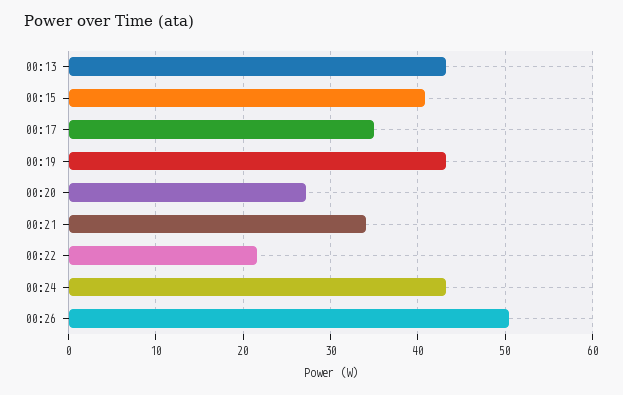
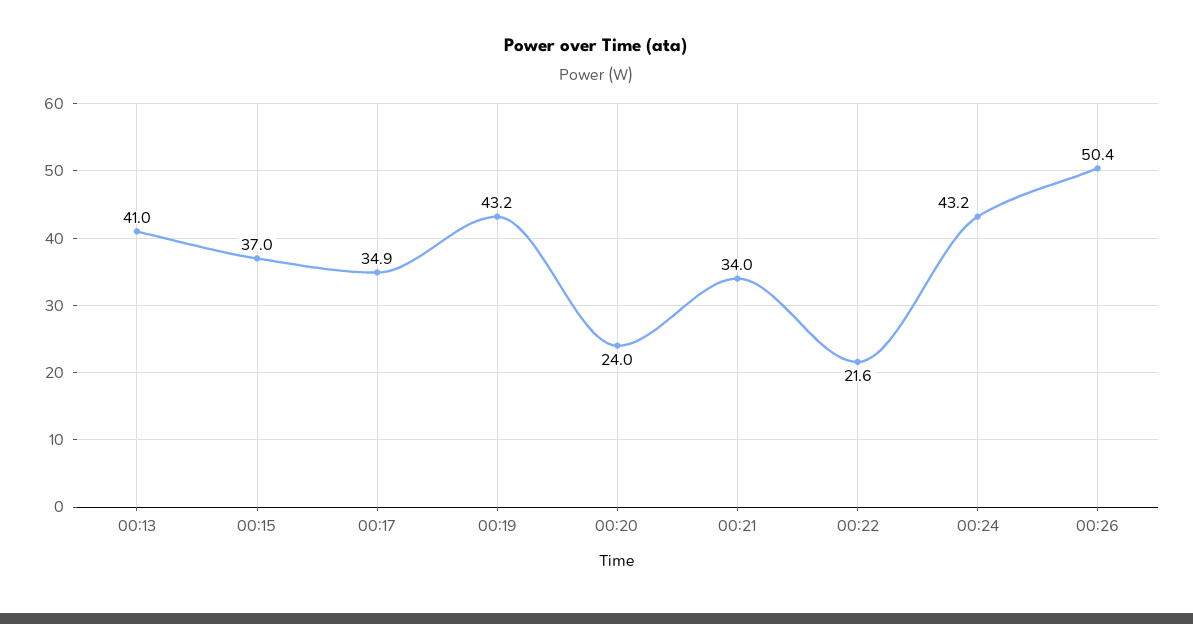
  {
-   "00:13": 43,
+   "00:13": 41,
-   "00:15": 41,
+   "00:15": 37,
    "00:17": 34.9,
    "00:19": 43.2,
-   "00:20": 27,
+   "00:20": 24,
    "00:21": 34,
    "00:22": 21.6,
    "00:24": 43.2,
    "00:26": 50.4
  }

